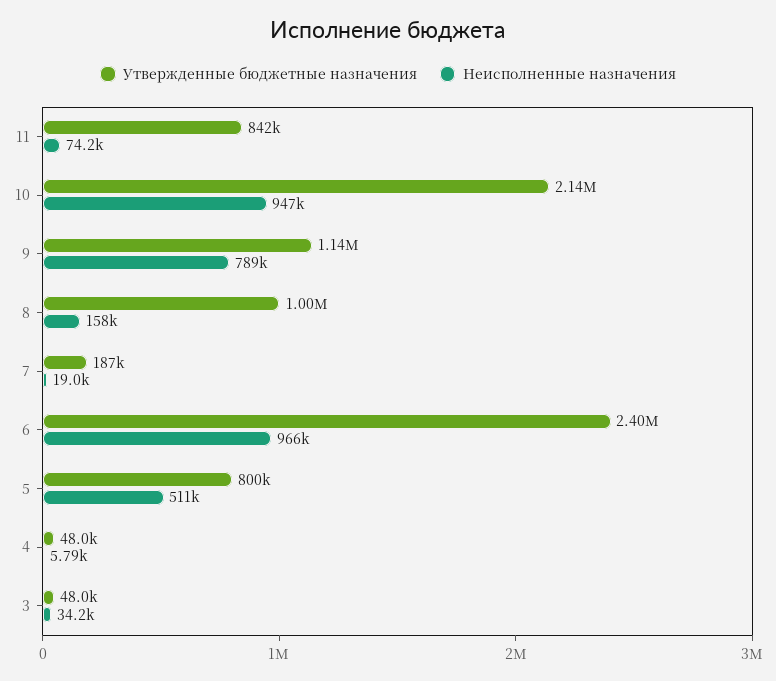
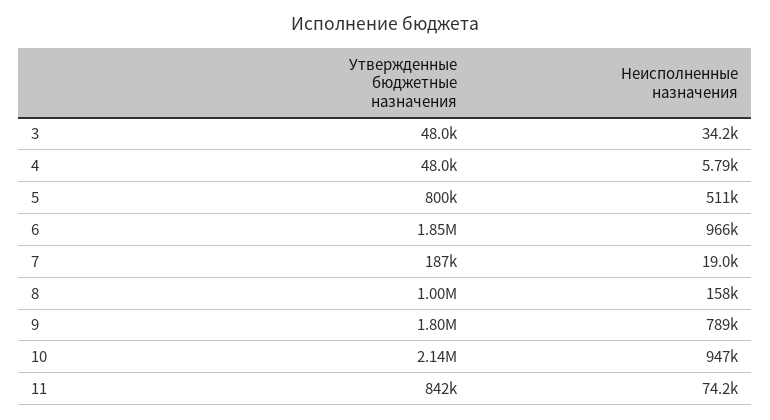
  {
    "Утвержденные бюджетные назначения": {
      "11": 842000,
      "10": 2140000,
-     "9": 1140000,
+     "9": 1800000,
      "8": 1000000,
      "7": 187000,
-     "6": 2400000,
+     "6": 1850000,
      "5": 800000,
      "4": 48000,
      "3": 48000
    },
    "Неисполненные назначения": {
      "11": 74200,
      "10": 947000,
      "9": 789000,
      "8": 158000,
      "7": 19000,
      "6": 966000,
      "5": 511000,
      "4": 5790,
      "3": 34200
    }
  }

